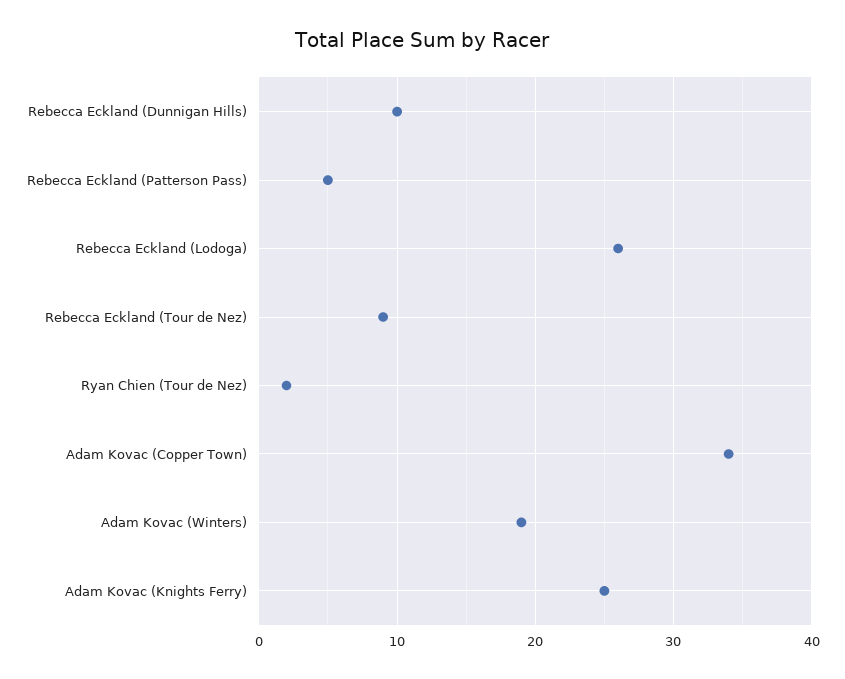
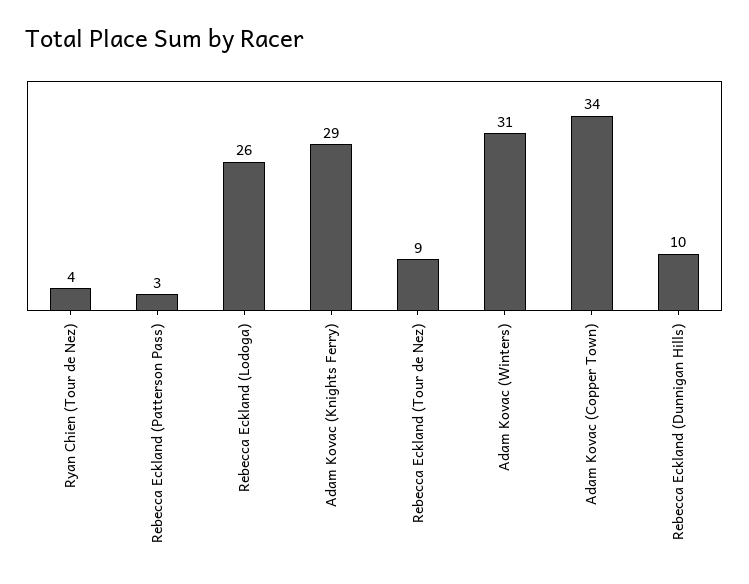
  {
    "Rebecca Eckland (Dunnigan Hills)": 10,
-   "Rebecca Eckland (Patterson Pass)": 5,
+   "Rebecca Eckland (Patterson Pass)": 3,
    "Rebecca Eckland (Lodoga)": 26,
    "Rebecca Eckland (Tour de Nez)": 9,
-   "Ryan Chien (Tour de Nez)": 2,
+   "Ryan Chien (Tour de Nez)": 4,
    "Adam Kovac (Copper Town)": 34,
-   "Adam Kovac (Winters)": 19,
+   "Adam Kovac (Winters)": 31,
-   "Adam Kovac (Knights Ferry)": 25
+   "Adam Kovac (Knights Ferry)": 29
  }

